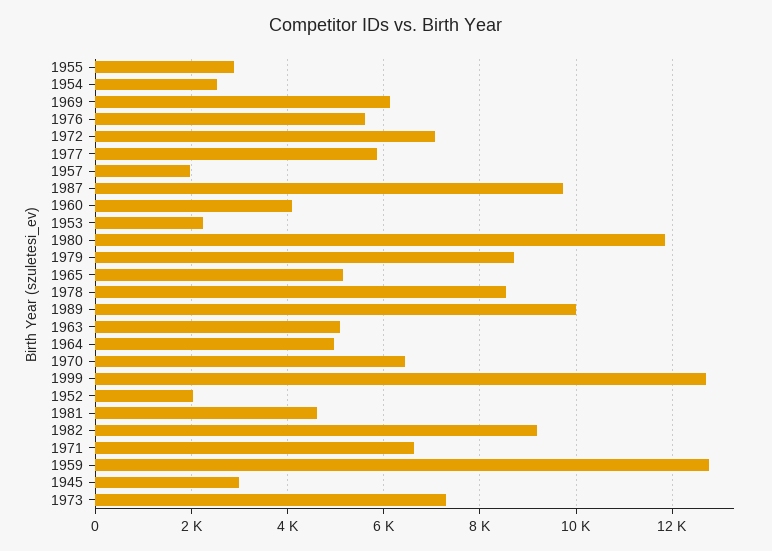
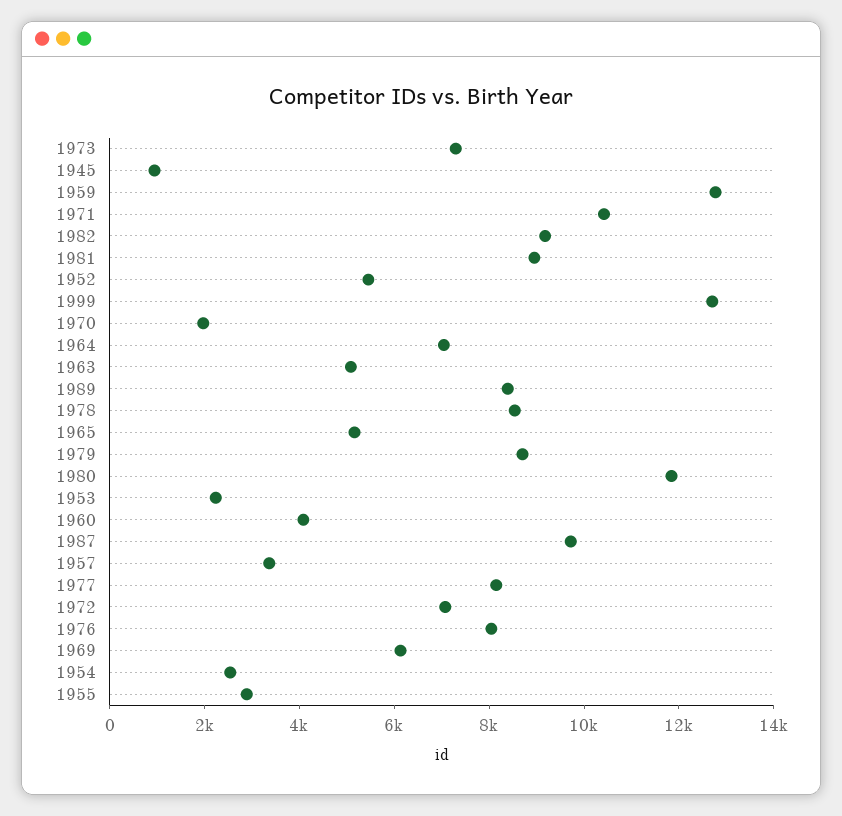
  {
    "1955": 2800,
    "1954": 2600,
    "1969": 6200,
-   "1976": 5600,
+   "1976": 8000,
    "1972": 7000,
-   "1977": 5800,
+   "1977": 8000,
-   "1957": 2000,
+   "1957": 3500,
    "1987": 9800,
    "1960": 4000,
    "1953": 2200,
    "1980": 11800,
    "1979": 8800,
    "1965": 5200,
    "1978": 8600,
-   "1989": 10000,
+   "1989": 8500,
    "1963": 5000,
-   "1964": 5000,
+   "1964": 7000,
-   "1970": 6400,
+   "1970": 2000,
    "1999": 12800,
-   "1952": 2000,
+   "1952": 5500,
-   "1981": 4600,
+   "1981": 9000,
    "1982": 9200,
-   "1971": 6600,
+   "1971": 10500,
    "1959": 12800,
-   "1945": 3000,
+   "1945": 1000,
    "1973": 7200
  }

